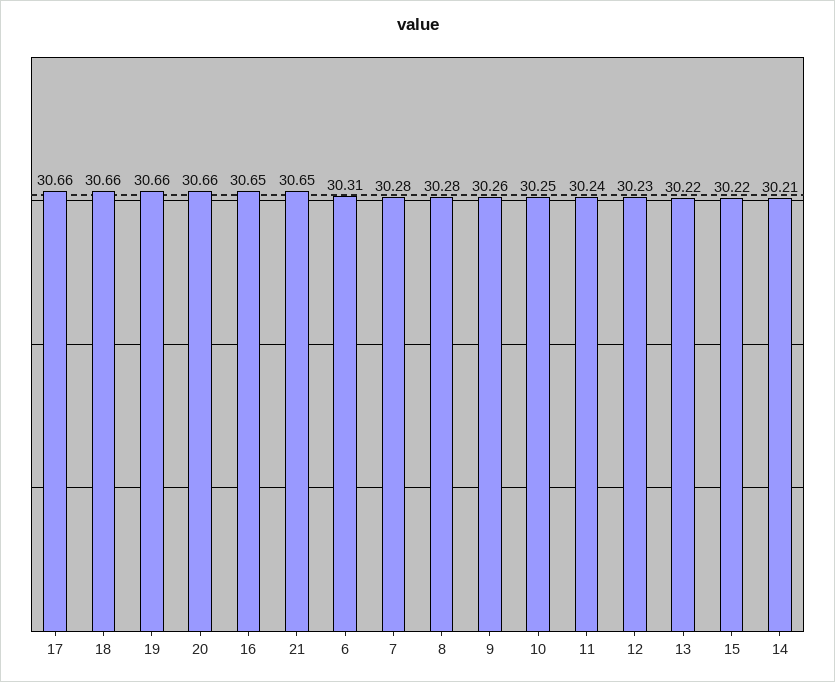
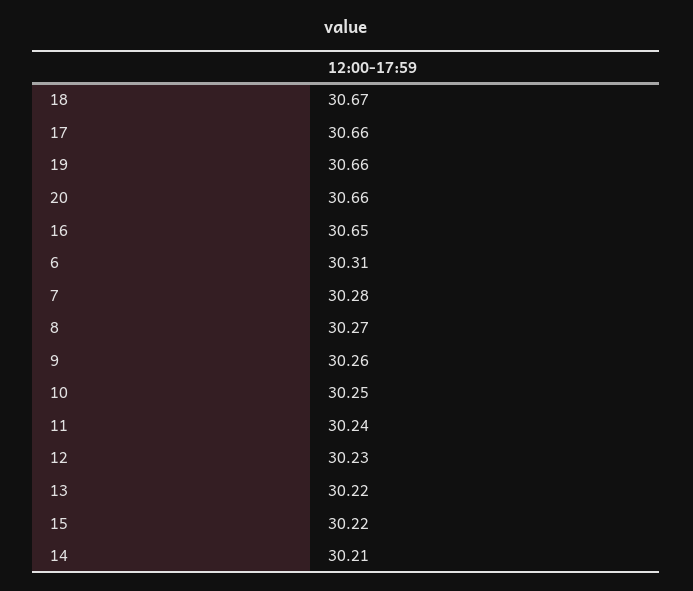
  {
    "17": 30.66,
-   "18": 30.66,
+   "18": 30.67,
    "19": 30.66,
    "20": 30.66,
    "16": 30.65,
-   "21": 30.65,
    "6": 30.31,
    "7": 30.28,
-   "8": 30.28,
+   "8": 30.27,
    "9": 30.26,
    "10": 30.25,
    "11": 30.24,
    "12": 30.23,
    "13": 30.22,
    "15": 30.22,
    "14": 30.21
  }

